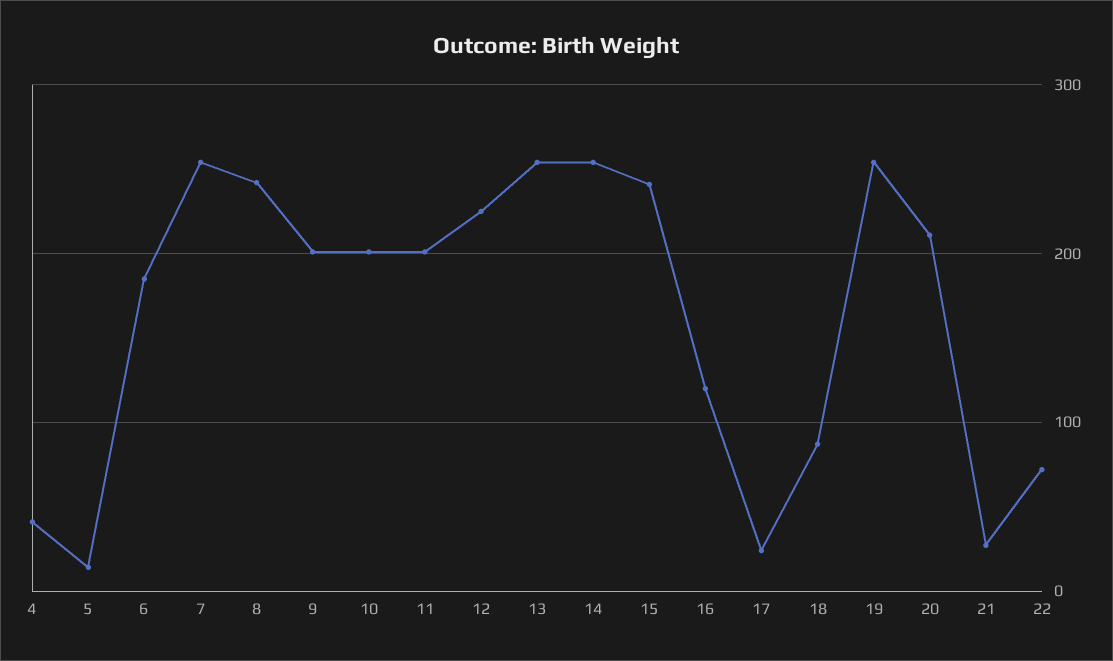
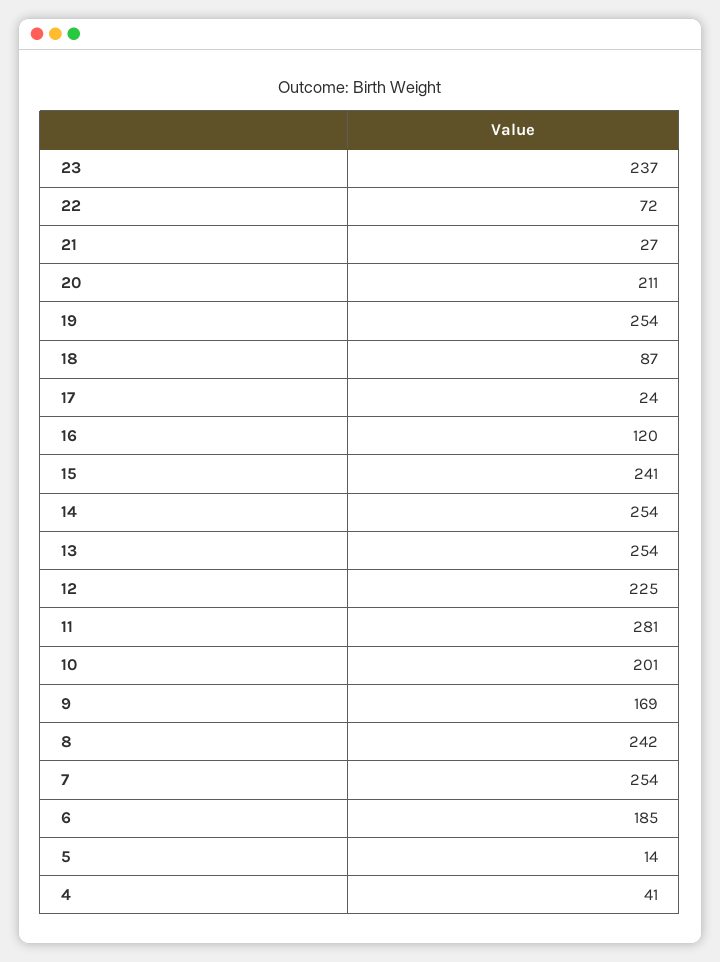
  {
    "4": 41,
    "5": 14,
    "6": 185,
    "7": 254,
    "8": 242,
-   "9": 200,
+   "9": 169,
    "10": 201,
-   "11": 200,
+   "11": 281,
    "12": 225,
    "13": 254,
    "14": 254,
    "15": 241,
    "16": 120,
    "17": 24,
    "18": 87,
    "19": 254,
    "20": 211,
    "21": 27,
-   "22": 72
+   "22": 72,
+   "23": 237
  }

